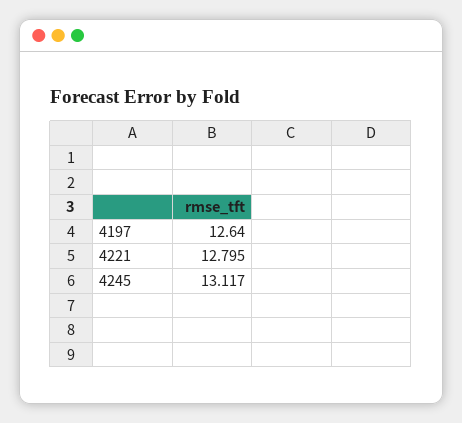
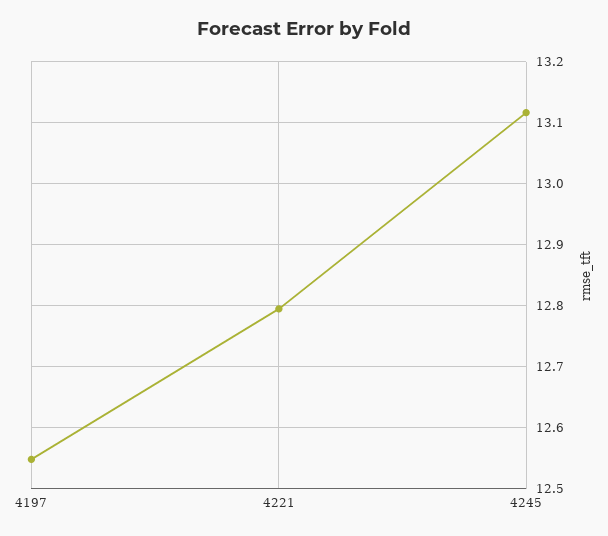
  {
-   "4197": 12.64,
+   "4197": 12.55,
    "4221": 12.795,
    "4245": 13.117
  }

